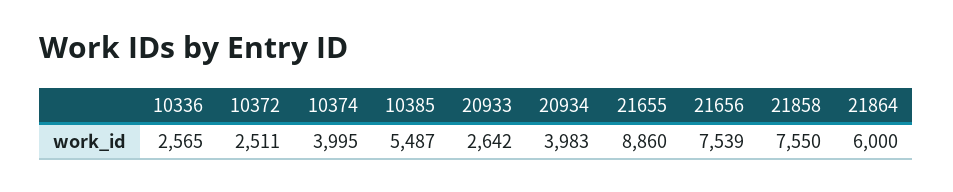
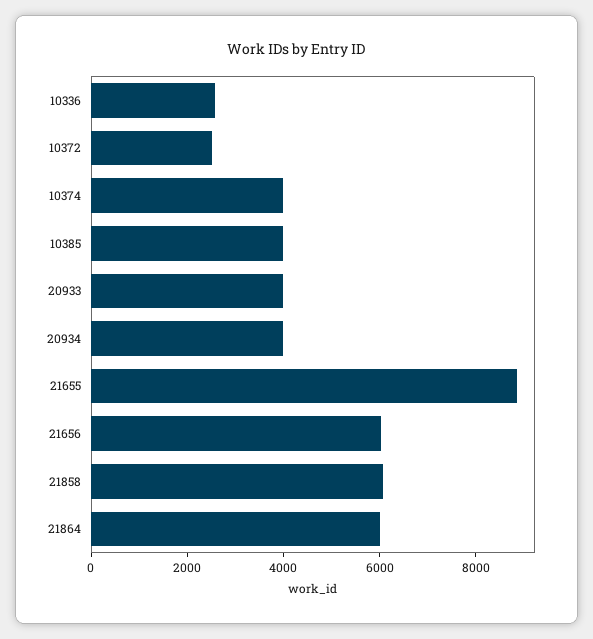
  {
    "10336": 2565,
    "10372": 2511,
    "10374": 3995,
-   "10385": 5487,
+   "10385": 4000,
-   "20933": 2642,
+   "20933": 4000,
    "20934": 3983,
    "21655": 8860,
-   "21656": 7539,
+   "21656": 6000,
-   "21858": 7550,
+   "21858": 6000,
    "21864": 6000
  }

